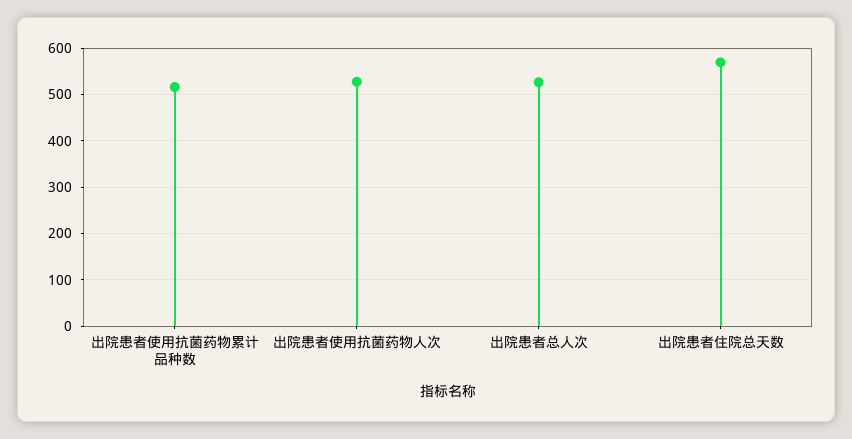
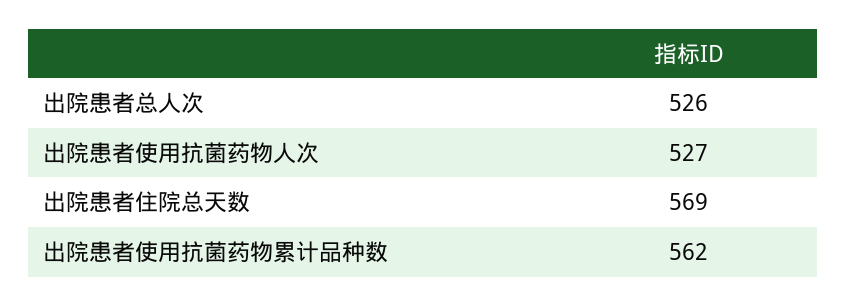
  {
-   "出院患者使用抗菌药物累计品种数": 520,
+   "出院患者使用抗菌药物累计品种数": 562,
    "出院患者使用抗菌药物人次": 527,
    "出院患者总人次": 526,
    "出院患者住院总天数": 569
  }

